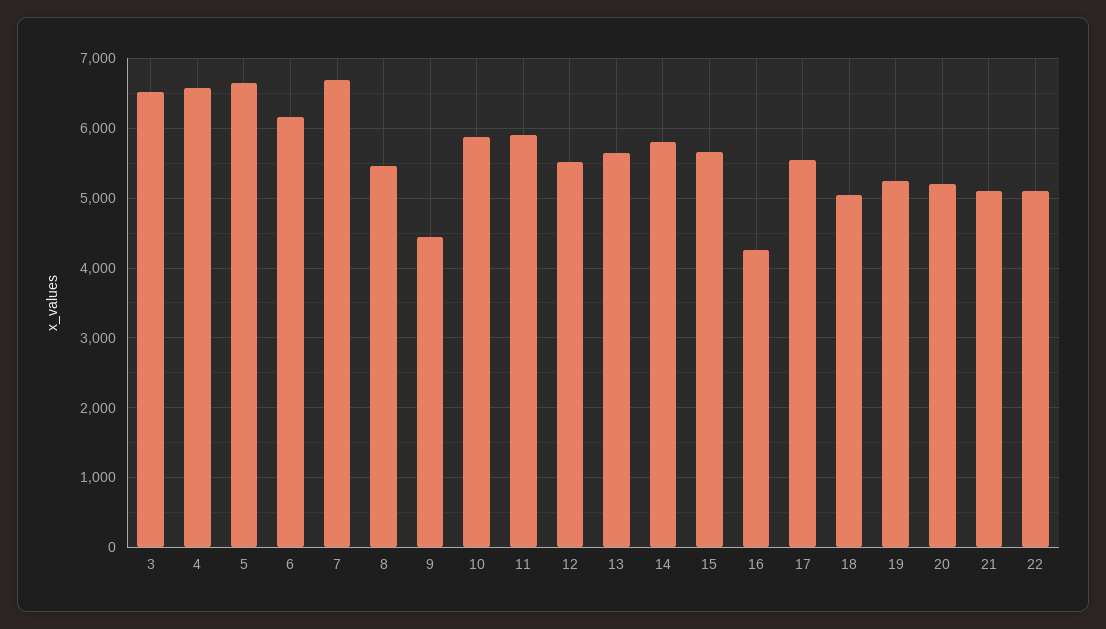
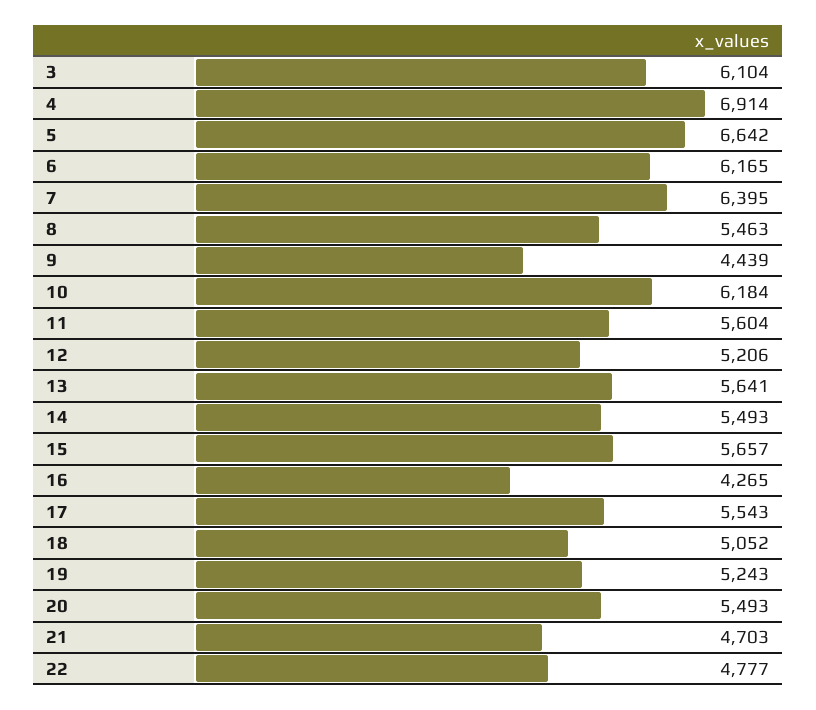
  {
-   "3": 6500,
+   "3": 6104,
-   "4": 6600,
+   "4": 6914,
    "5": 6642,
    "6": 6165,
-   "7": 6700,
+   "7": 6395,
    "8": 5463,
    "9": 4439,
-   "10": 5900,
+   "10": 6184,
-   "11": 5900,
+   "11": 5604,
-   "12": 5500,
+   "12": 5206,
    "13": 5641,
-   "14": 5800,
+   "14": 5493,
    "15": 5657,
    "16": 4265,
    "17": 5543,
    "18": 5052,
    "19": 5243,
-   "20": 5200,
+   "20": 5493,
-   "21": 5100,
+   "21": 4703,
-   "22": 5100
+   "22": 4777
  }

